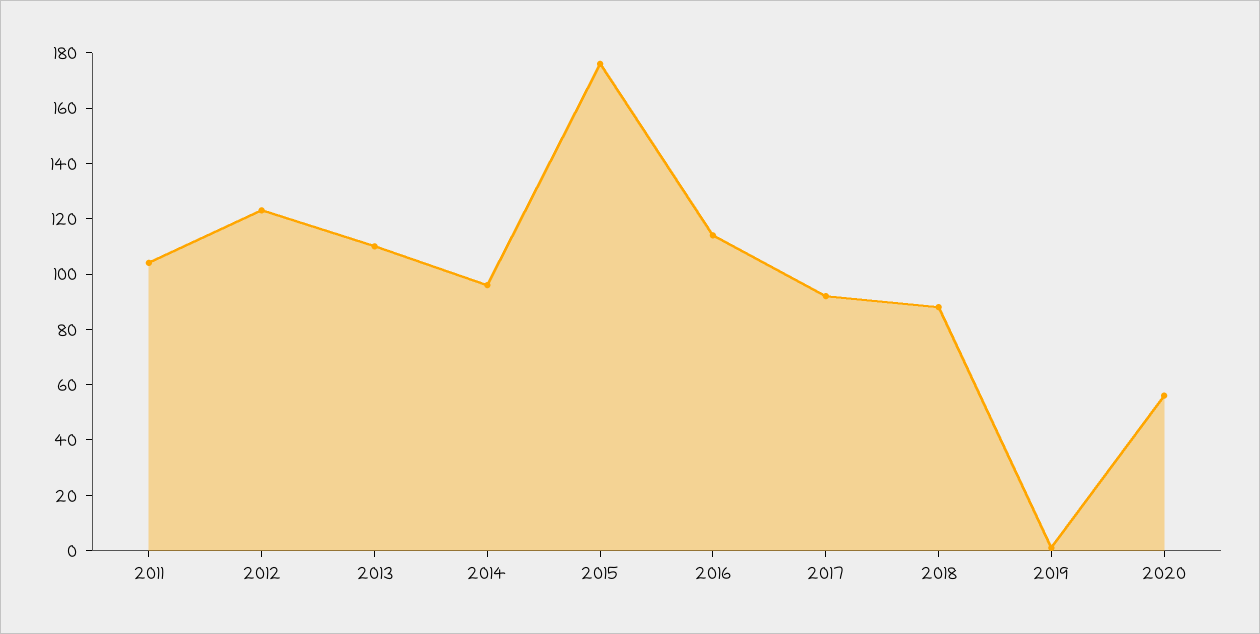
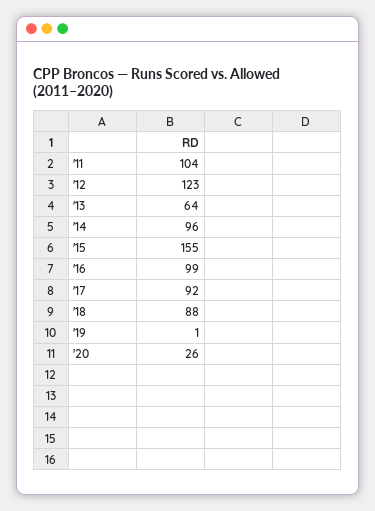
  {
    "2011": 104,
    "2012": 123,
-   "2013": 110,
+   "2013": 64,
    "2014": 96,
-   "2015": 175,
+   "2015": 155,
-   "2016": 115,
+   "2016": 99,
    "2017": 92,
    "2018": 88,
    "2019": 1,
-   "2020": 55
+   "2020": 26
  }

